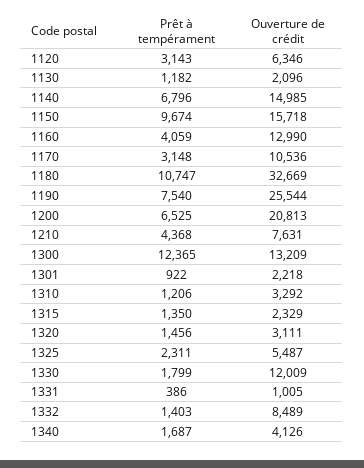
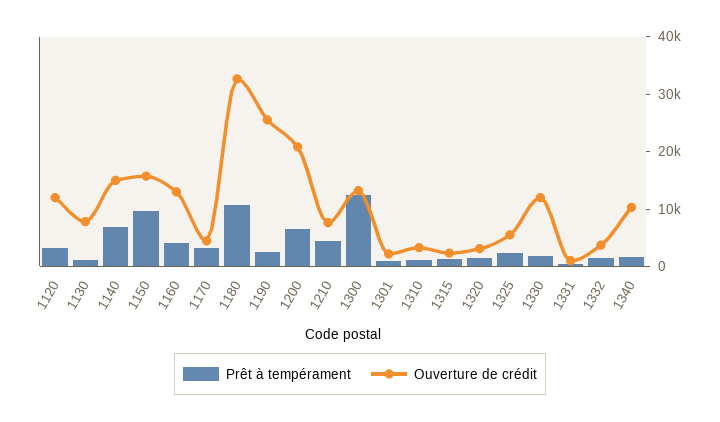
  {
    "Prêt à tempérament": {
      "1120": 3143,
      "1130": 1182,
      "1140": 6796,
      "1150": 9674,
      "1160": 4059,
      "1170": 3148,
      "1180": 10747,
-     "1190": 7540,
+     "1190": 2000,
      "1200": 6525,
      "1210": 4368,
      "1300": 12365,
      "1301": 922,
      "1310": 1206,
      "1315": 1350,
      "1320": 1456,
      "1325": 2311,
      "1330": 1799,
      "1331": 386,
      "1332": 1403,
      "1340": 1687
    },
    "Ouverture de crédit": {
-     "1120": 6346,
+     "1120": 12000,
-     "1130": 2096,
+     "1130": 8000,
      "1140": 14985,
      "1150": 15718,
      "1160": 12990,
-     "1170": 10536,
+     "1170": 4000,
      "1180": 32669,
      "1190": 25544,
      "1200": 20813,
      "1210": 7631,
      "1300": 13209,
      "1301": 2218,
      "1310": 3292,
      "1315": 2329,
      "1320": 3111,
      "1325": 5487,
      "1330": 12009,
      "1331": 1005,
-     "1332": 8489,
+     "1332": 4000,
-     "1340": 4126
+     "1340": 10000
    }
  }

